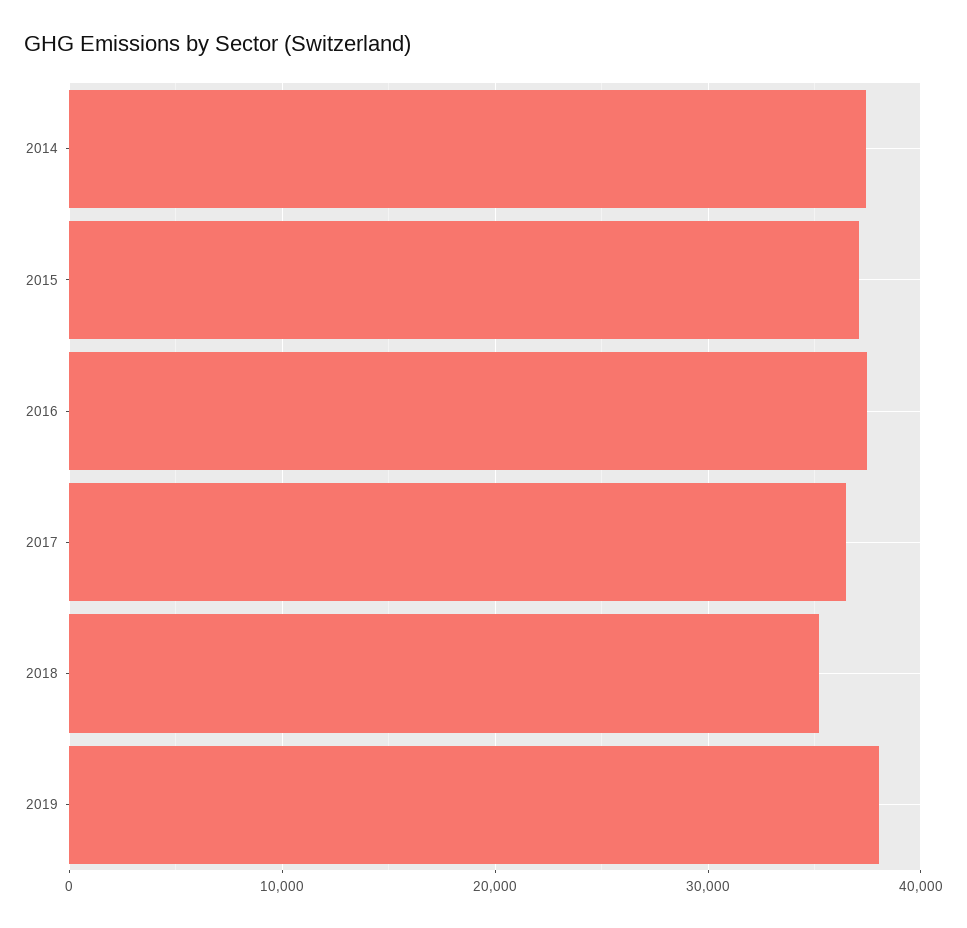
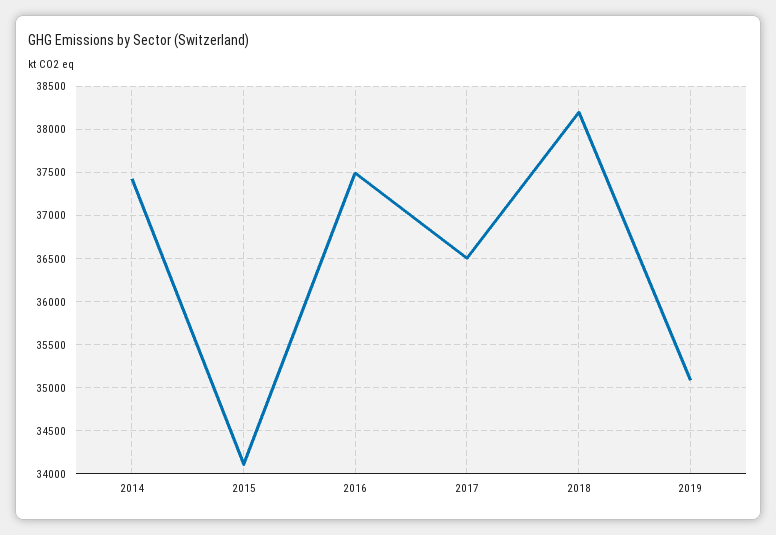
  {
    "2014": 37400,
-   "2015": 37000,
+   "2015": 34100,
    "2016": 37500,
    "2017": 36500,
-   "2018": 35000,
+   "2018": 38200,
-   "2019": 38000
+   "2019": 35100
  }

